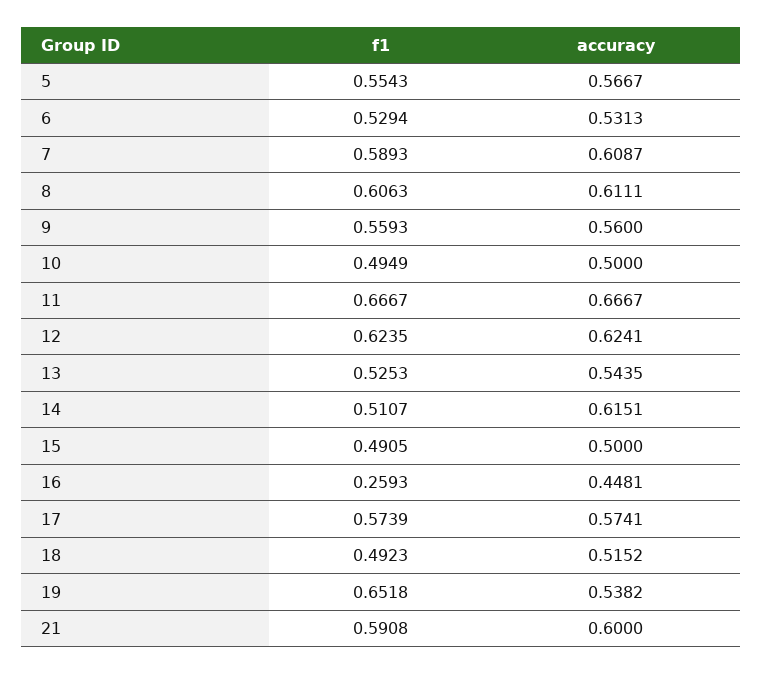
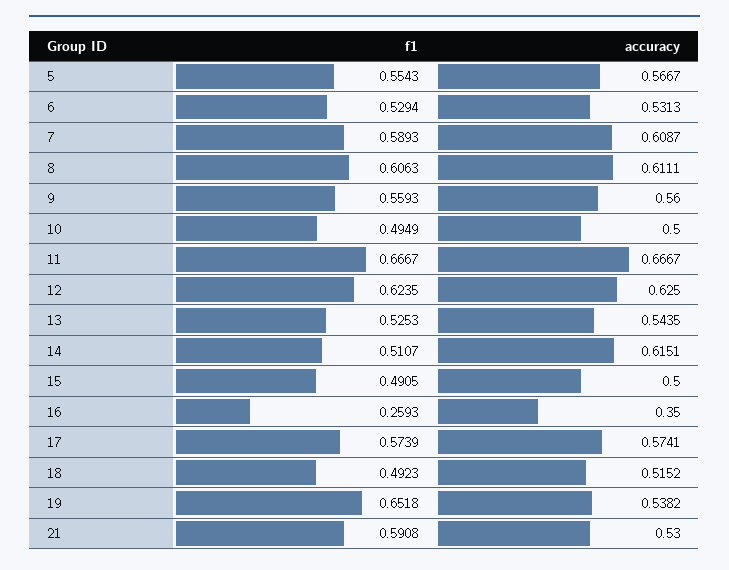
  {
    "f1": {
      "5": 0.5543,
      "6": 0.5294,
      "7": 0.5893,
      "8": 0.6063,
      "9": 0.5593,
      "10": 0.4949,
      "11": 0.6667,
      "12": 0.6235,
      "13": 0.5253,
      "14": 0.5107,
      "15": 0.4905,
      "16": 0.2593,
      "17": 0.5739,
      "18": 0.4923,
      "19": 0.6518,
      "21": 0.5908
    },
    "accuracy": {
      "5": 0.5667,
      "6": 0.5313,
      "7": 0.6087,
      "8": 0.6111,
      "9": 0.56,
      "10": 0.5,
      "11": 0.6667,
-     "12": 0.6241,
+     "12": 0.625,
      "13": 0.5435,
      "14": 0.6151,
      "15": 0.5,
-     "16": 0.4481,
+     "16": 0.35,
      "17": 0.5741,
      "18": 0.5152,
      "19": 0.5382,
-     "21": 0.6
+     "21": 0.53
    }
  }

